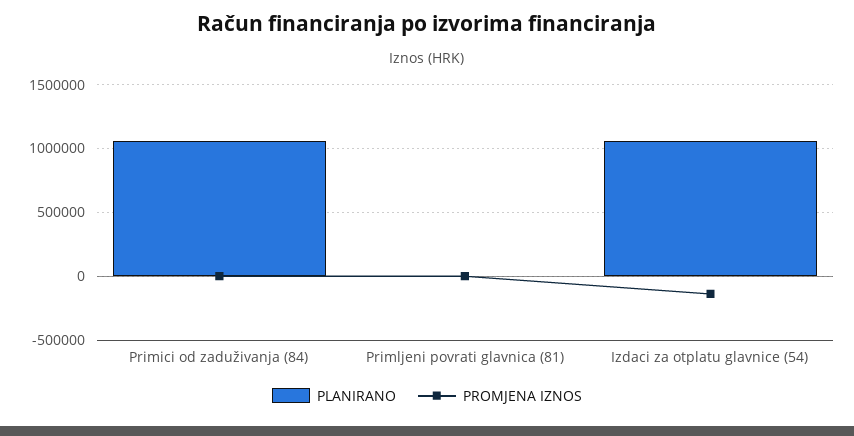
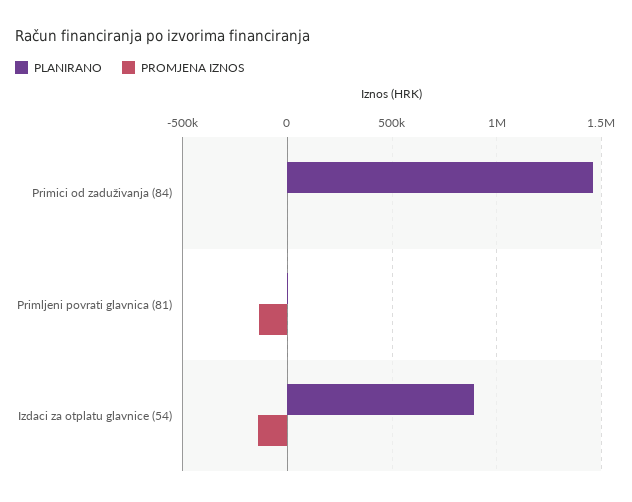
  {
    "PLANIRANO": {
-     "Primici od zaduživanja (84)": 1050000,
+     "Primici od zaduživanja (84)": 1450000,
      "Primljeni povrati glavnica (81)": 0,
-     "Izdaci za otplatu glavnice (54)": 1050000
+     "Izdaci za otplatu glavnice (54)": 900000
    },
    "PROMJENA IZNOS": {
      "Primici od zaduživanja (84)": 0,
-     "Primljeni povrati glavnica (81)": 0,
+     "Primljeni povrati glavnica (81)": -150000,
      "Izdaci za otplatu glavnice (54)": -150000
    }
  }

